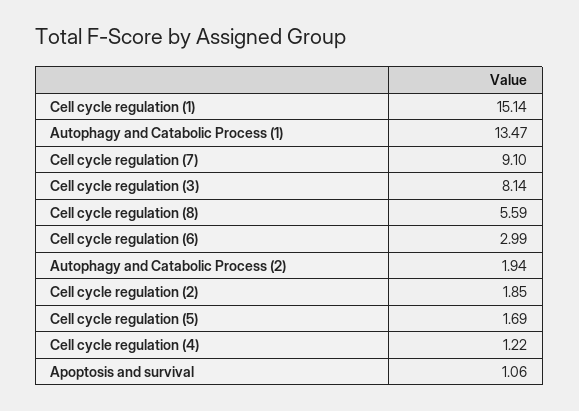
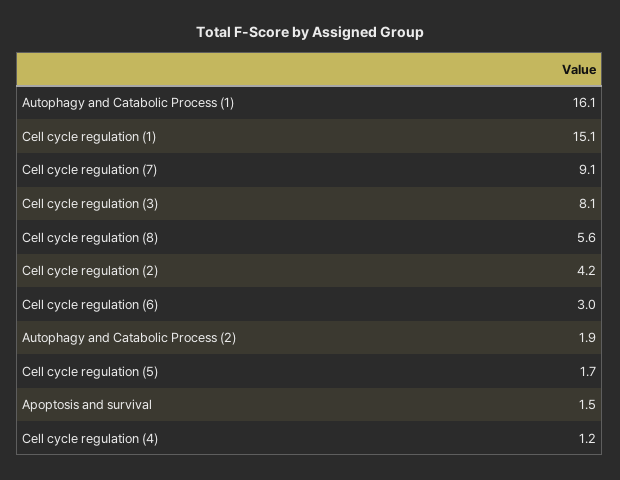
  {
    "Cell cycle regulation (1)": 15.14,
-   "Autophagy and Catabolic Process (1)": 13.47,
+   "Autophagy and Catabolic Process (1)": 16.1,
    "Cell cycle regulation (7)": 9.1,
    "Cell cycle regulation (3)": 8.14,
    "Cell cycle regulation (8)": 5.59,
    "Cell cycle regulation (6)": 2.99,
    "Autophagy and Catabolic Process (2)": 1.94,
-   "Cell cycle regulation (2)": 1.85,
+   "Cell cycle regulation (2)": 4.2,
    "Cell cycle regulation (5)": 1.69,
    "Cell cycle regulation (4)": 1.22,
-   "Apoptosis and survival": 1.06
+   "Apoptosis and survival": 1.5
  }

